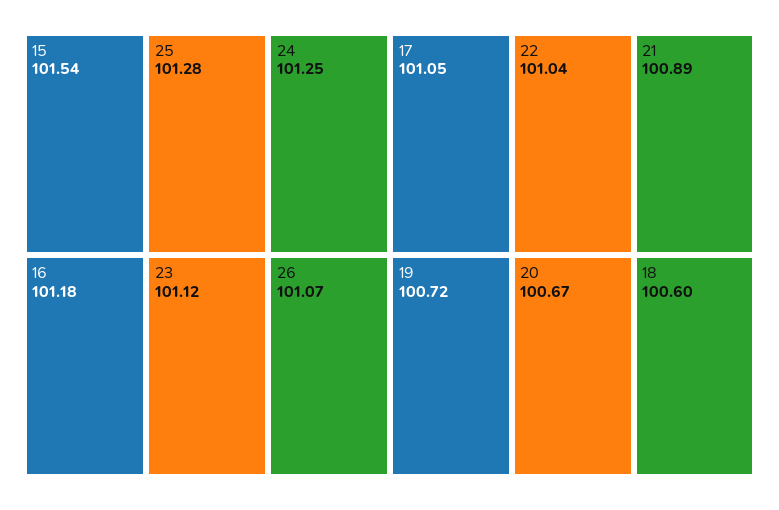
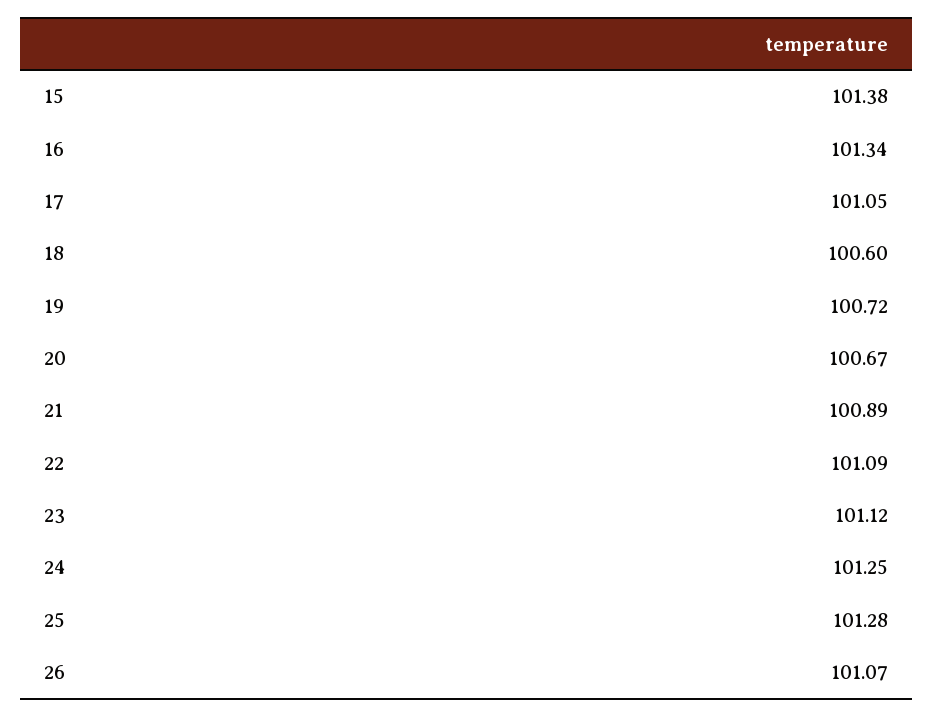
  {
-   "15": 101.54,
+   "15": 101.38,
    "25": 101.28,
    "24": 101.25,
-   "16": 101.18,
+   "16": 101.34,
    "23": 101.12,
    "26": 101.07,
    "17": 101.05,
-   "22": 101.04,
+   "22": 101.09,
    "21": 100.89,
    "19": 100.72,
    "20": 100.67,
    "18": 100.6
  }

